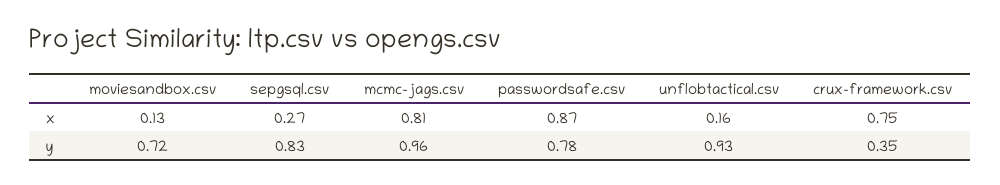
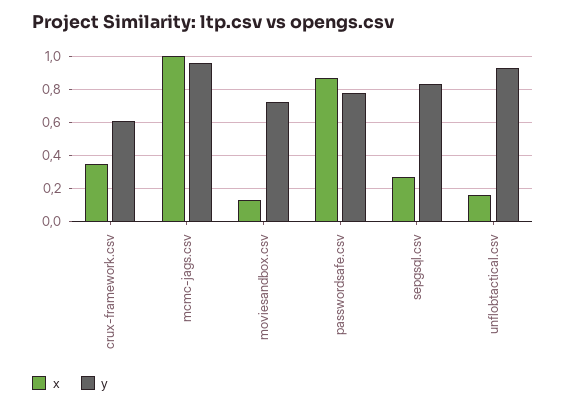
  {
    "x": {
      "moviesandbox.csv": 0.13,
      "sepgsql.csv": 0.27,
-     "mcmc-jags.csv": 0.81,
+     "mcmc-jags.csv": 1,
      "passwordsafe.csv": 0.87,
      "unflobtactical.csv": 0.16,
-     "crux-framework.csv": 0.75
+     "crux-framework.csv": 0.35
    },
    "y": {
      "moviesandbox.csv": 0.72,
      "sepgsql.csv": 0.83,
      "mcmc-jags.csv": 0.96,
      "passwordsafe.csv": 0.78,
      "unflobtactical.csv": 0.93,
-     "crux-framework.csv": 0.35
+     "crux-framework.csv": 0.6
    }
  }

